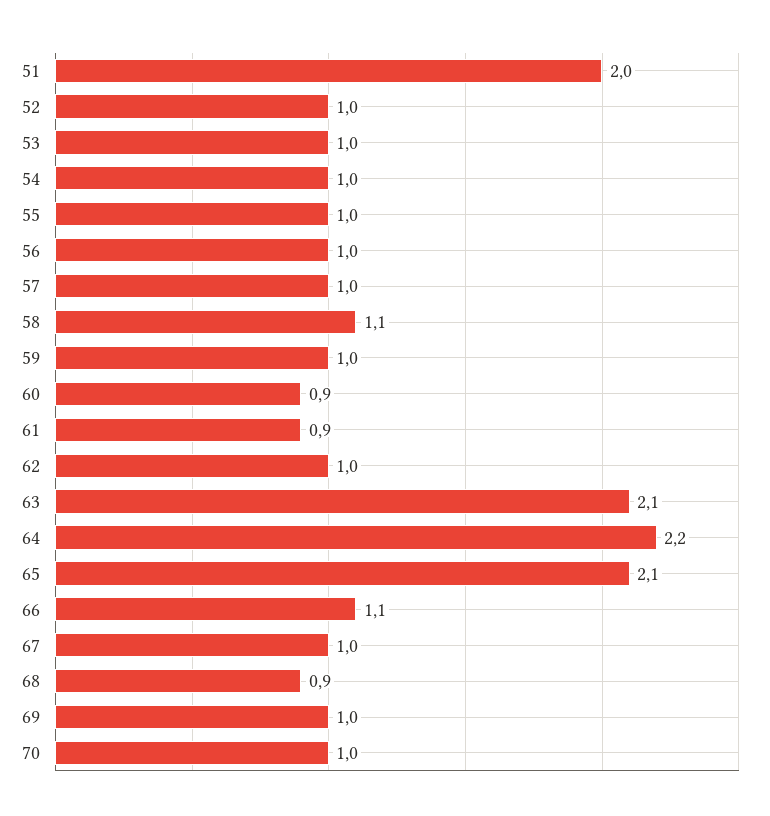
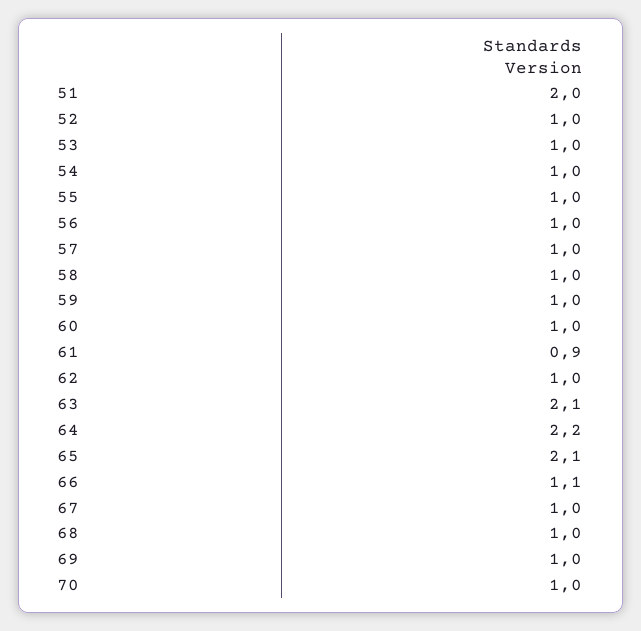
  {
    "51": 2,
    "52": 1,
    "53": 1,
    "54": 1,
    "55": 1,
    "56": 1,
    "57": 1,
-   "58": 1.1,
+   "58": 1,
    "59": 1,
-   "60": 0.9,
+   "60": 1,
    "61": 0.9,
    "62": 1,
    "63": 2.1,
    "64": 2.2,
    "65": 2.1,
    "66": 1.1,
    "67": 1,
-   "68": 0.9,
+   "68": 1,
    "69": 1,
    "70": 1
  }

